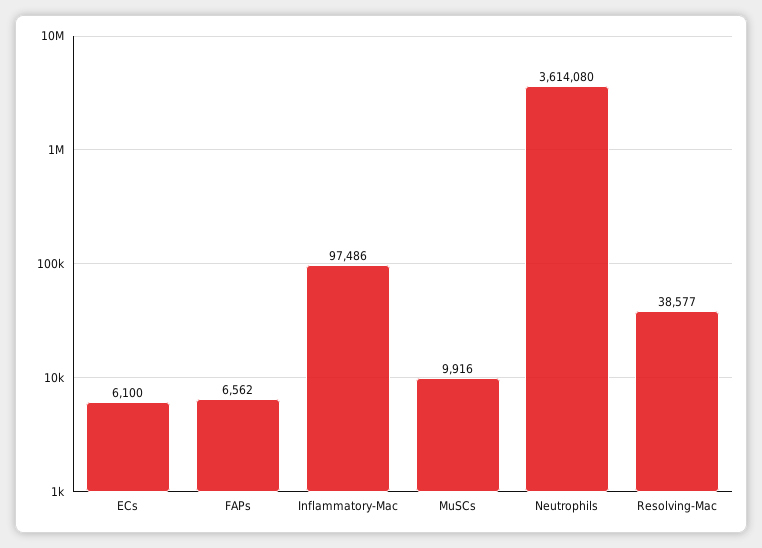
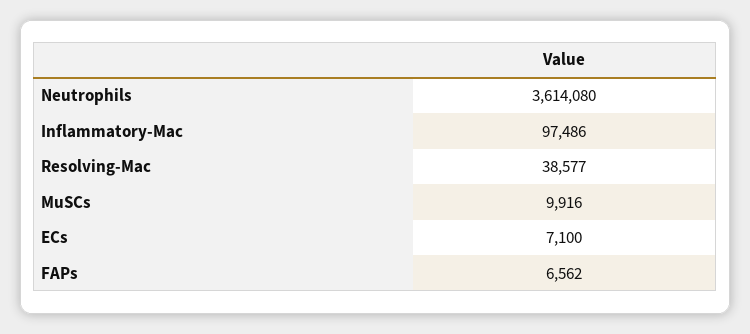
  {
-   "ECs": 6100,
+   "ECs": 7100,
    "FAPs": 6562,
    "Inflammatory-Mac": 97486,
    "MuSCs": 9916,
    "Neutrophils": 3614080,
    "Resolving-Mac": 38577
  }

